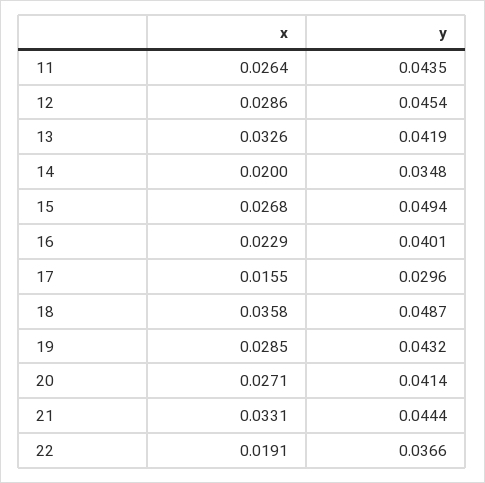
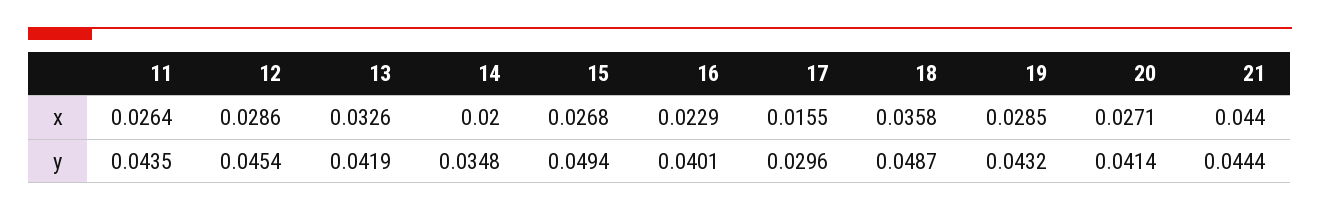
  {
    "x": {
      "11": 0.0264,
      "12": 0.0286,
      "13": 0.0326,
      "14": 0.02,
      "15": 0.0268,
      "16": 0.0229,
      "17": 0.0155,
      "18": 0.0358,
      "19": 0.0285,
      "20": 0.0271,
-     "21": 0.0331,
+     "21": 0.044
-     "22": 0.0191
    },
    "y": {
      "11": 0.0435,
      "12": 0.0454,
      "13": 0.0419,
      "14": 0.0348,
      "15": 0.0494,
      "16": 0.0401,
      "17": 0.0296,
      "18": 0.0487,
      "19": 0.0432,
      "20": 0.0414,
-     "21": 0.0444,
+     "21": 0.0444
-     "22": 0.0366
    }
  }

